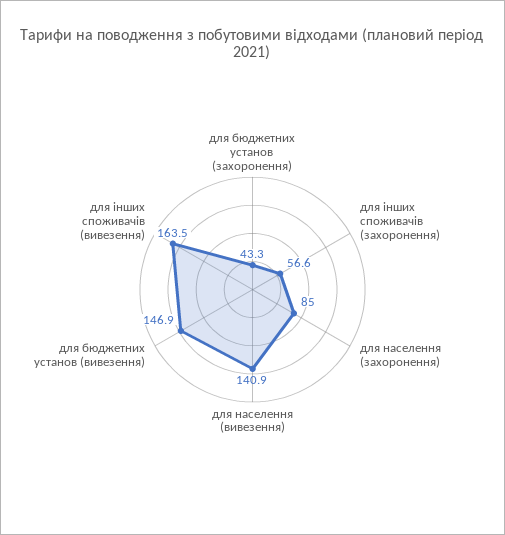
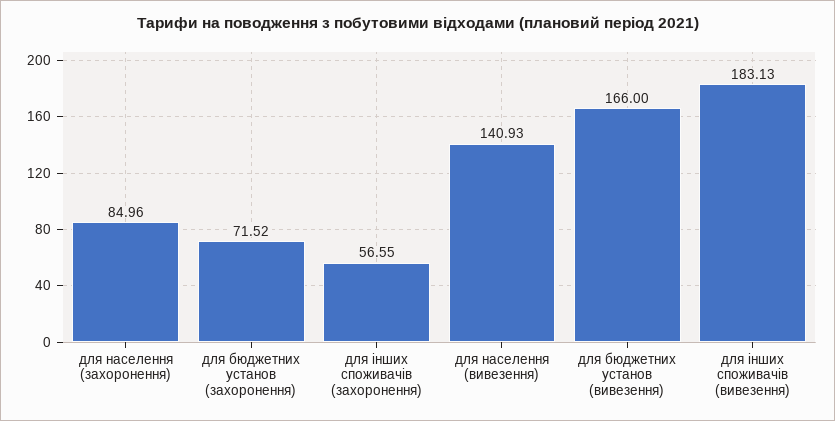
  {
-   "для бюджетних установ (захоронення)": 43.3,
+   "для бюджетних установ (захоронення)": 71.52,
    "для інших споживачів (захоронення)": 56.55,
    "для населення (захоронення)": 84.96,
    "для населення (вивезення)": 140.93,
-   "для бюджетних установ (вивезення)": 146.9,
+   "для бюджетних установ (вивезення)": 166,
-   "для інших споживачів (вивезення)": 163.5
+   "для інших споживачів (вивезення)": 183.13
  }

